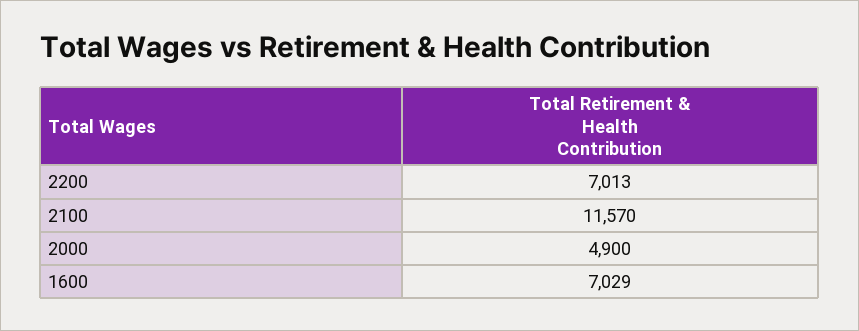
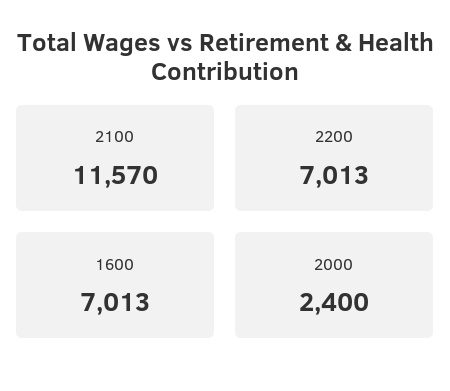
  {
    "2200": 7013,
    "2100": 11570,
-   "2000": 4900,
+   "2000": 2400,
-   "1600": 7029
+   "1600": 7013
  }

